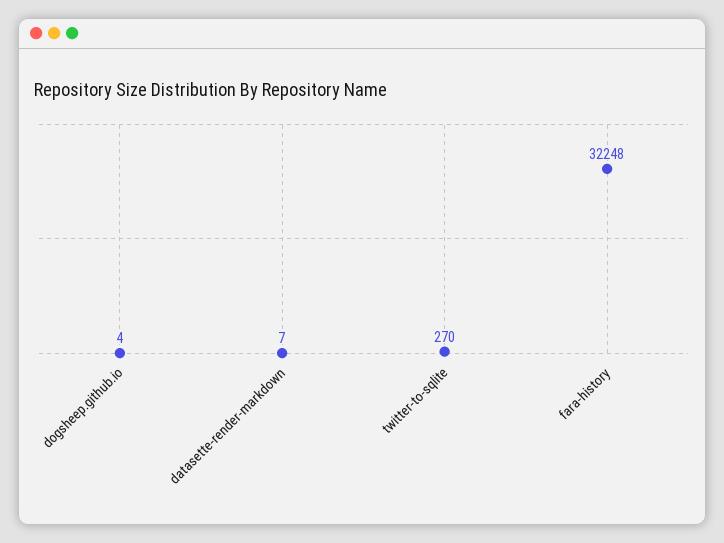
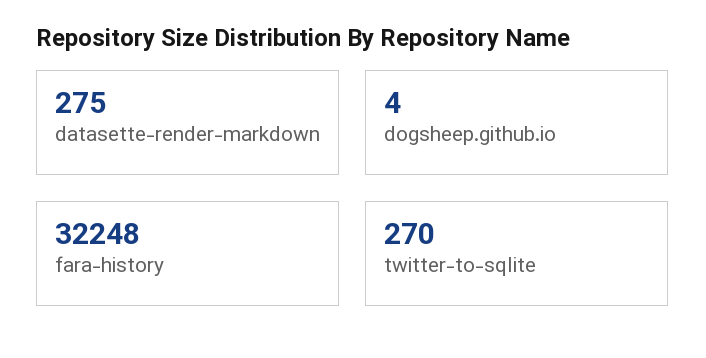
  {
    "dogsheep.github.io": 4,
-   "datasette-render-markdown": 7,
+   "datasette-render-markdown": 275,
    "twitter-to-sqlite": 270,
    "fara-history": 32248
  }

